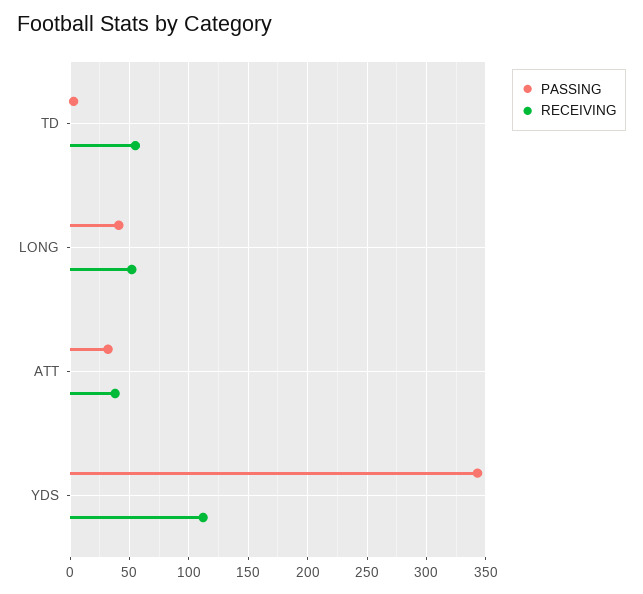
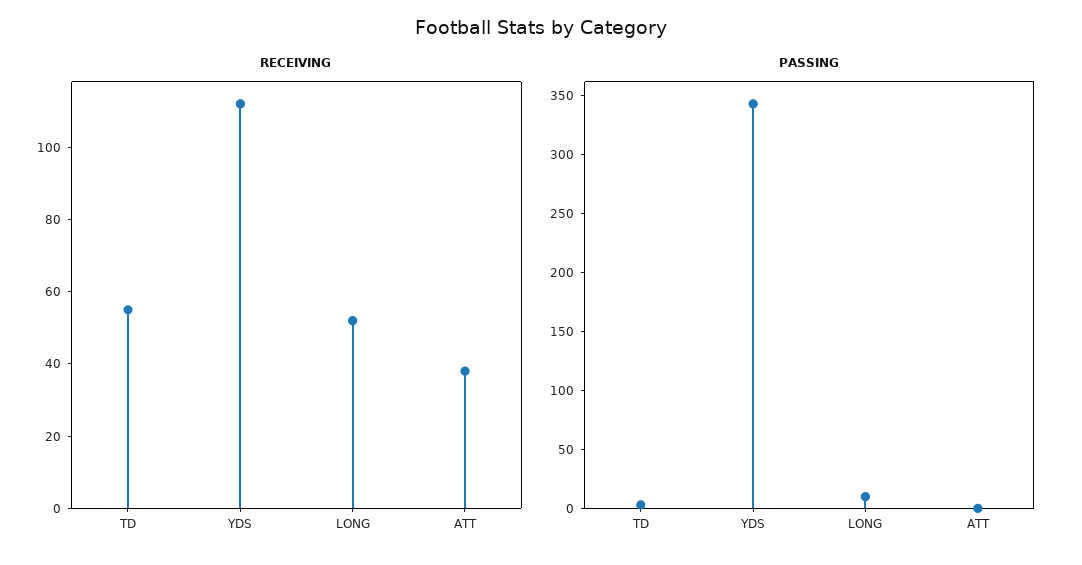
  {
    "PASSING": {
      "TD": 0,
-     "LONG": 40,
+     "LONG": 10,
-     "ATT": 30,
+     "ATT": 0,
      "YDS": 340
    },
    "RECEIVING": {
      "TD": 55,
      "LONG": 50,
      "ATT": 40,
      "YDS": 110
    }
  }

